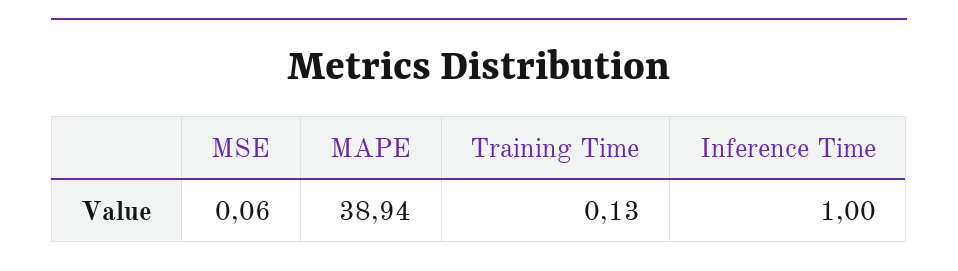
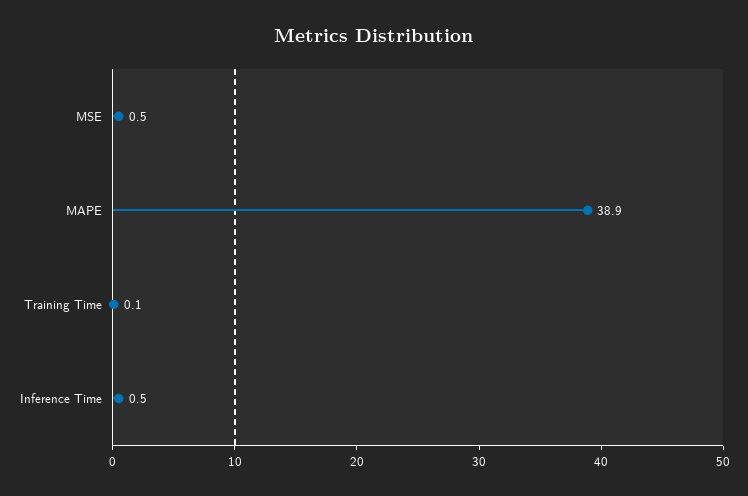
  {
-   "MSE": 0.06,
+   "MSE": 0.5,
    "MAPE": 38.94,
    "Training Time": 0.13,
-   "Inference Time": 1
+   "Inference Time": 0.5
  }

